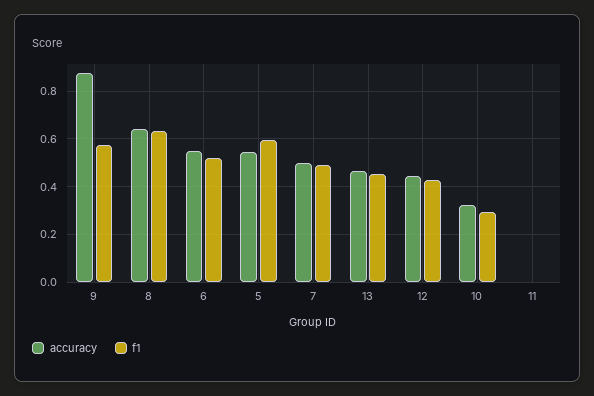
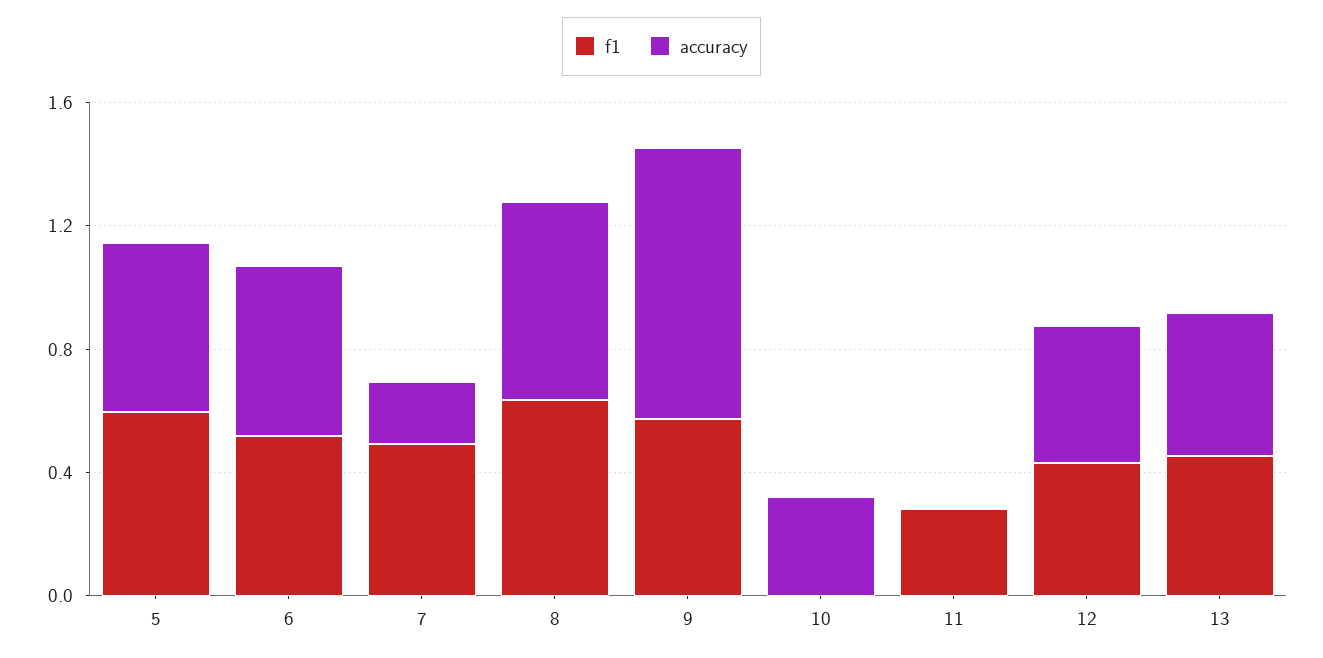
  {
    "accuracy": {
      "9": 0.9,
      "8": 0.65,
      "6": 0.55,
      "5": 0.55,
-     "7": 0.5,
+     "7": 0.2,
      "13": 0.45,
      "12": 0.45,
      "10": 0.3,
      "11": 0
    },
    "f1": {
      "9": 0.55,
      "8": 0.65,
      "6": 0.5,
      "5": 0.6,
      "7": 0.5,
      "13": 0.45,
      "12": 0.45,
-     "10": 0.3,
+     "10": 0,
-     "11": 0
+     "11": 0.3
    }
  }

